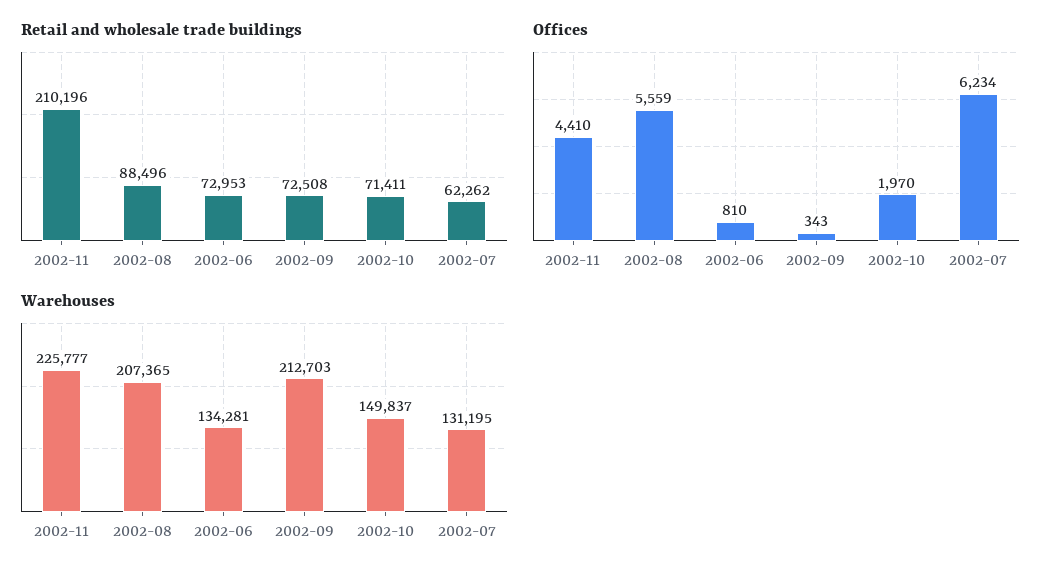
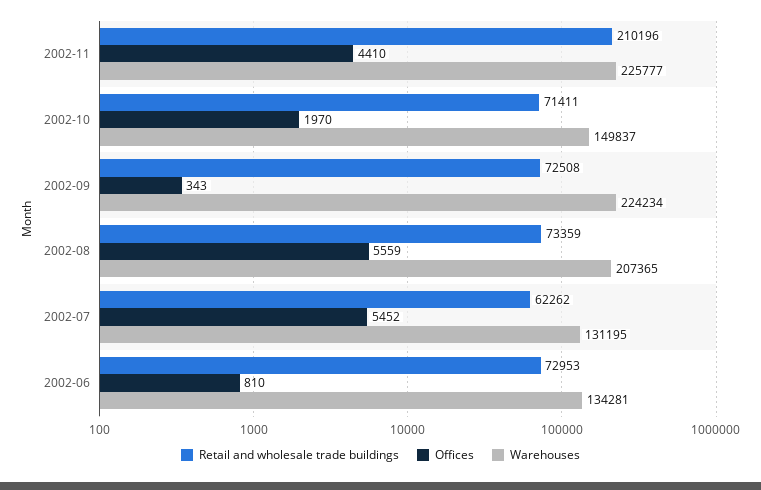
  {
    "Retail and wholesale trade buildings": {
      "2002-11": 210196,
-     "2002-08": 88496,
+     "2002-08": 73359,
      "2002-06": 72953,
      "2002-09": 72508,
      "2002-10": 71411,
      "2002-07": 62262
    },
    "Offices": {
      "2002-11": 4410,
      "2002-08": 5559,
      "2002-06": 810,
      "2002-09": 343,
      "2002-10": 1970,
-     "2002-07": 6234
+     "2002-07": 5452
    },
    "Warehouses": {
      "2002-11": 225777,
      "2002-08": 207365,
      "2002-06": 134281,
-     "2002-09": 212703,
+     "2002-09": 224234,
      "2002-10": 149837,
      "2002-07": 131195
    }
  }

